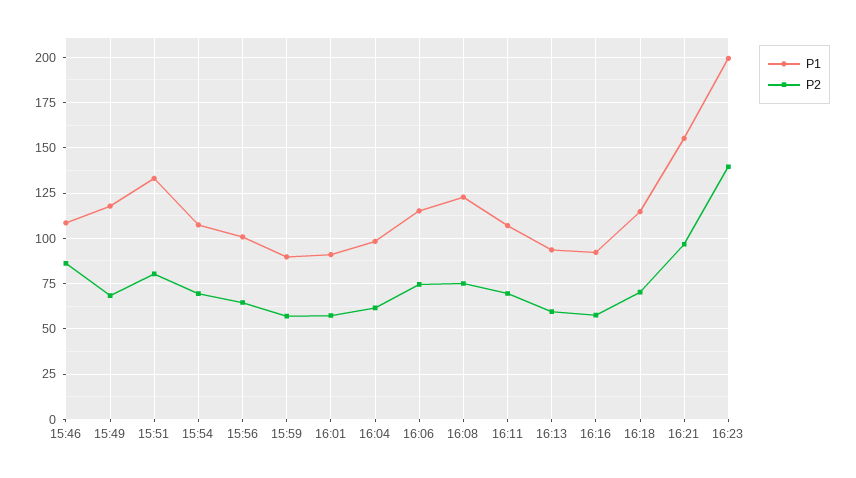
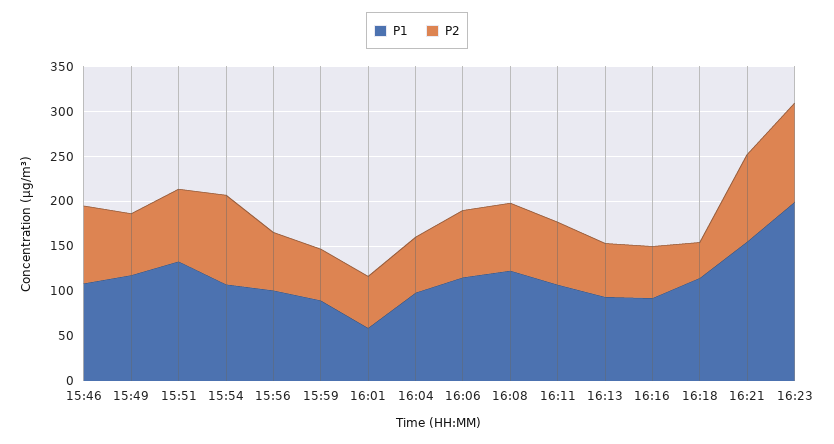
  {
    "P1": {
      "15:46": 110,
      "15:49": 120,
      "15:51": 135,
      "15:54": 110,
      "15:56": 100,
      "15:59": 90,
-     "16:01": 90,
+     "16:01": 60,
      "16:04": 100,
      "16:06": 115,
      "16:08": 125,
      "16:11": 105,
      "16:13": 95,
      "16:16": 90,
      "16:18": 115,
      "16:21": 155,
      "16:23": 200
    },
    "P2": {
      "15:46": 85,
      "15:49": 70,
      "15:51": 80,
-     "15:54": 70,
+     "15:54": 100,
      "15:56": 65,
      "15:59": 55,
      "16:01": 55,
      "16:04": 60,
      "16:06": 75,
      "16:08": 75,
      "16:11": 70,
      "16:13": 60,
      "16:16": 60,
-     "16:18": 70,
+     "16:18": 40,
      "16:21": 95,
-     "16:23": 140
+     "16:23": 110
    }
  }

